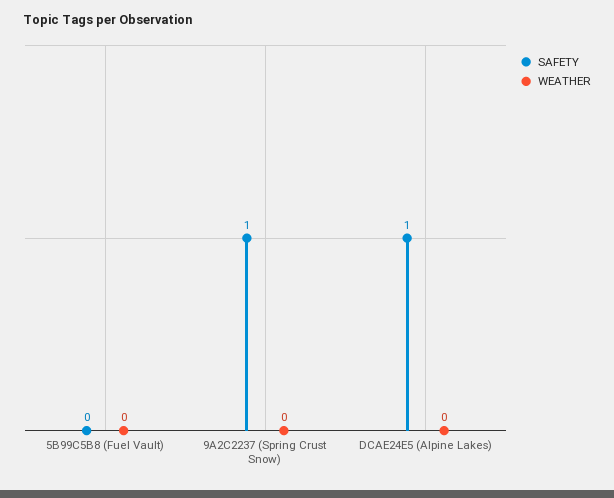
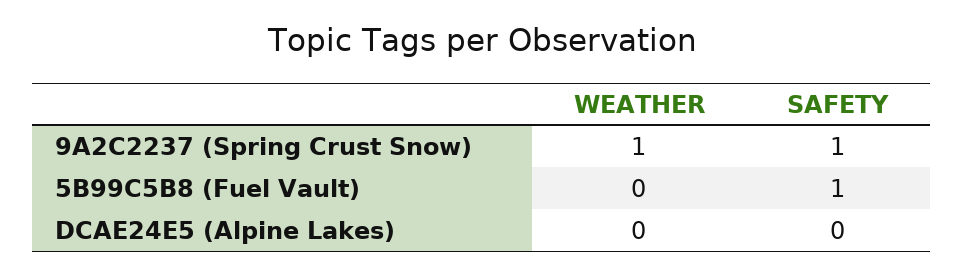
  {
    "SAFETY": {
-     "5B99C5B8 (Fuel Vault)": 0,
+     "5B99C5B8 (Fuel Vault)": 1,
      "9A2C2237 (Spring Crust Snow)": 1,
-     "DCAE24E5 (Alpine Lakes)": 1
+     "DCAE24E5 (Alpine Lakes)": 0
    },
    "WEATHER": {
      "5B99C5B8 (Fuel Vault)": 0,
-     "9A2C2237 (Spring Crust Snow)": 0,
+     "9A2C2237 (Spring Crust Snow)": 1,
      "DCAE24E5 (Alpine Lakes)": 0
    }
  }

